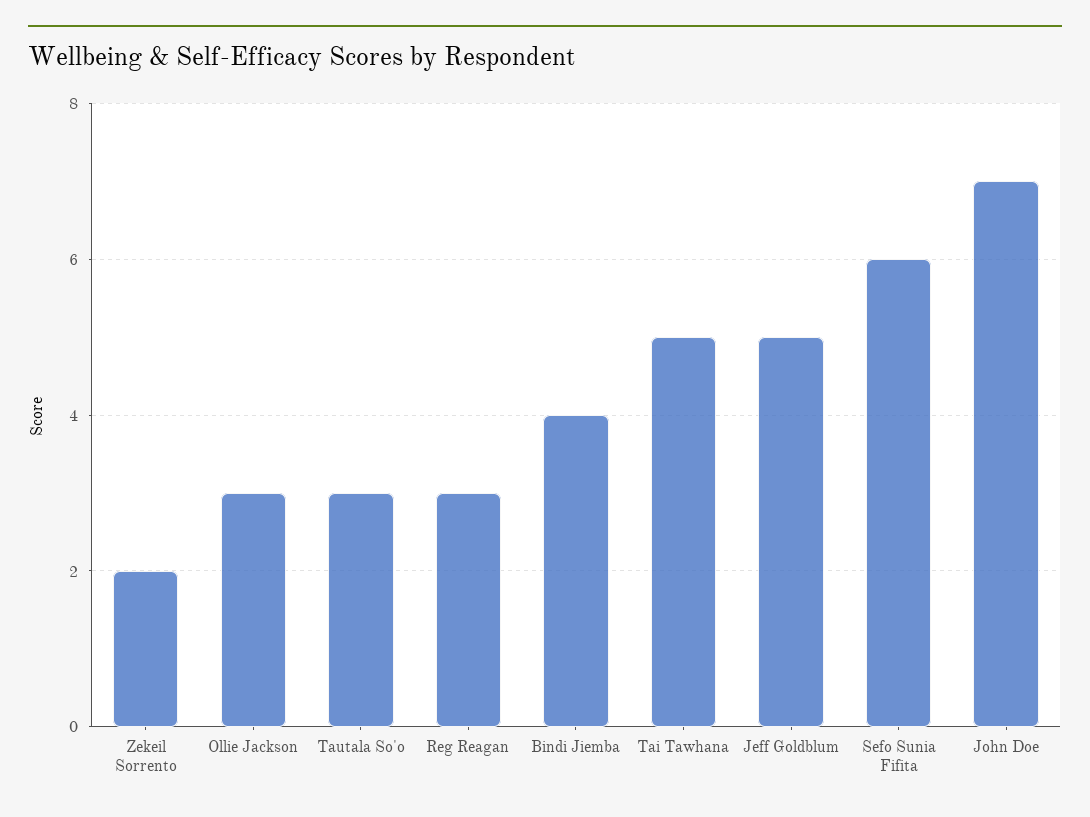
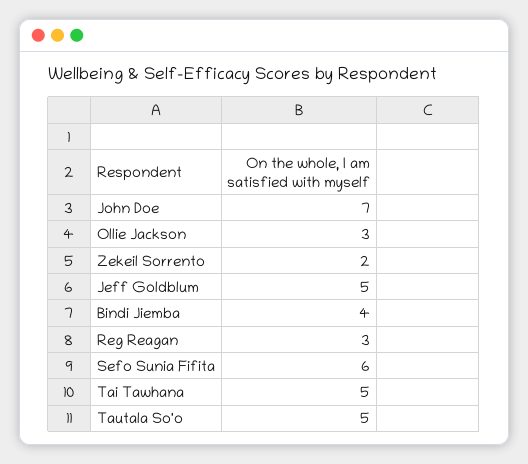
  {
    "Zekeil Sorrento": 2,
    "Ollie Jackson": 3,
-   "Tautala So'o": 3,
+   "Tautala So'o": 5,
    "Reg Reagan": 3,
    "Bindi Jiemba": 4,
    "Tai Tawhana": 5,
    "Jeff Goldblum": 5,
    "Sefo Sunia Fifita": 6,
    "John Doe": 7
  }

